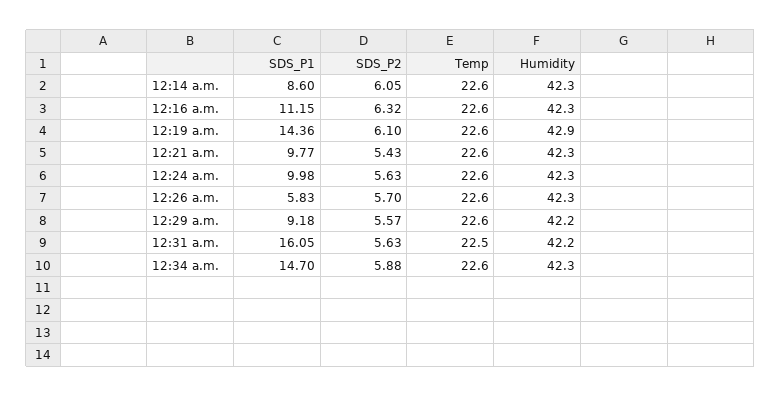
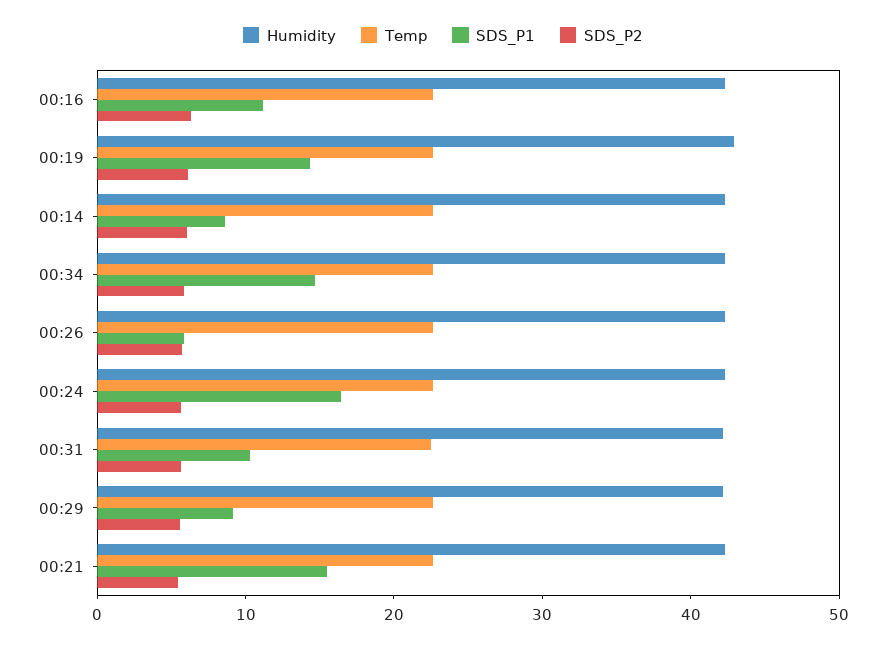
  {
    "SDS_P1": {
      "12:14 a.m.": 8.6,
      "12:16 a.m.": 11.15,
      "12:19 a.m.": 14.36,
-     "12:21 a.m.": 9.77,
+     "12:21 a.m.": 16,
-     "12:24 a.m.": 9.98,
+     "12:24 a.m.": 16,
      "12:26 a.m.": 5.83,
      "12:29 a.m.": 9.18,
-     "12:31 a.m.": 16.05,
+     "12:31 a.m.": 10,
      "12:34 a.m.": 14.7
    },
    "SDS_P2": {
      "12:14 a.m.": 6.05,
      "12:16 a.m.": 6.32,
      "12:19 a.m.": 6.1,
      "12:21 a.m.": 5.43,
      "12:24 a.m.": 5.63,
      "12:26 a.m.": 5.7,
      "12:29 a.m.": 5.57,
      "12:31 a.m.": 5.63,
      "12:34 a.m.": 5.88
    },
    "Temp": {
      "12:14 a.m.": 22.6,
      "12:16 a.m.": 22.6,
      "12:19 a.m.": 22.6,
      "12:21 a.m.": 22.6,
      "12:24 a.m.": 22.6,
      "12:26 a.m.": 22.6,
      "12:29 a.m.": 22.6,
      "12:31 a.m.": 22.5,
      "12:34 a.m.": 22.6
    },
    "Humidity": {
      "12:14 a.m.": 42.3,
      "12:16 a.m.": 42.3,
      "12:19 a.m.": 42.9,
      "12:21 a.m.": 42.3,
      "12:24 a.m.": 42.3,
      "12:26 a.m.": 42.3,
      "12:29 a.m.": 42.2,
      "12:31 a.m.": 42.2,
      "12:34 a.m.": 42.3
    }
  }

